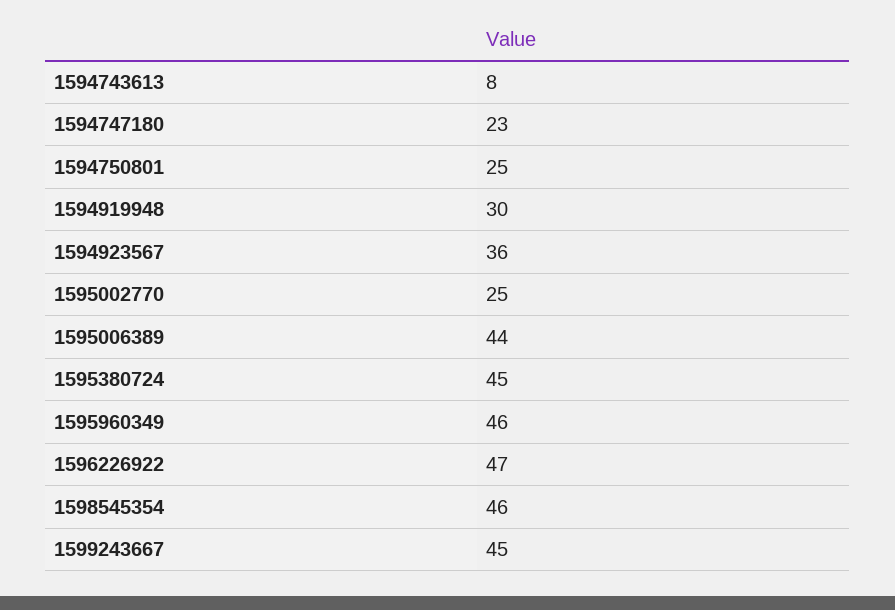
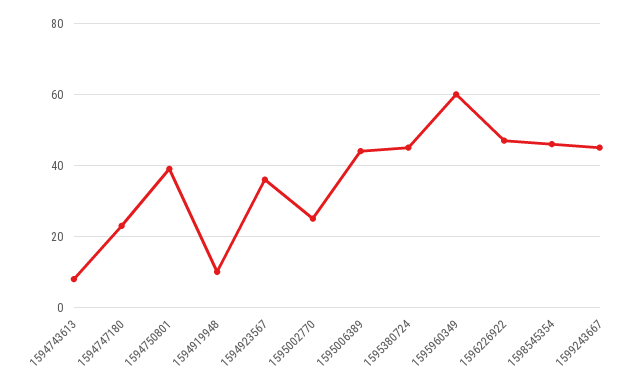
  {
    "1594743613": 8,
    "1594747180": 23,
-   "1594750801": 25,
+   "1594750801": 40,
-   "1594919948": 30,
+   "1594919948": 10,
    "1594923567": 36,
    "1595002770": 25,
    "1595006389": 44,
    "1595380724": 45,
-   "1595960349": 46,
+   "1595960349": 60,
    "1596226922": 47,
    "1598545354": 46,
    "1599243667": 45
  }

